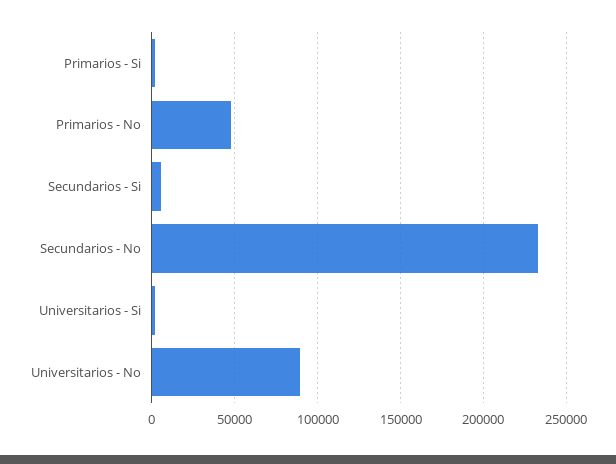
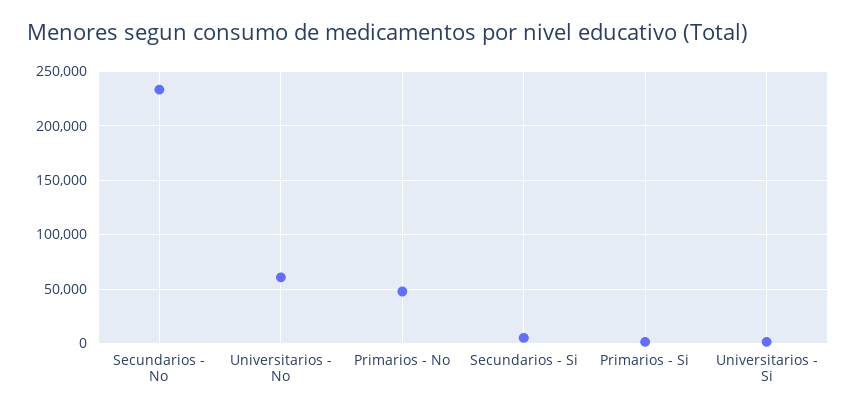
  {
    "Primarios - Si": 0,
    "Primarios - No": 50000,
    "Secundarios - Si": 5000,
    "Secundarios - No": 235000,
    "Universitarios - Si": 0,
-   "Universitarios - No": 90000
+   "Universitarios - No": 60000
  }

